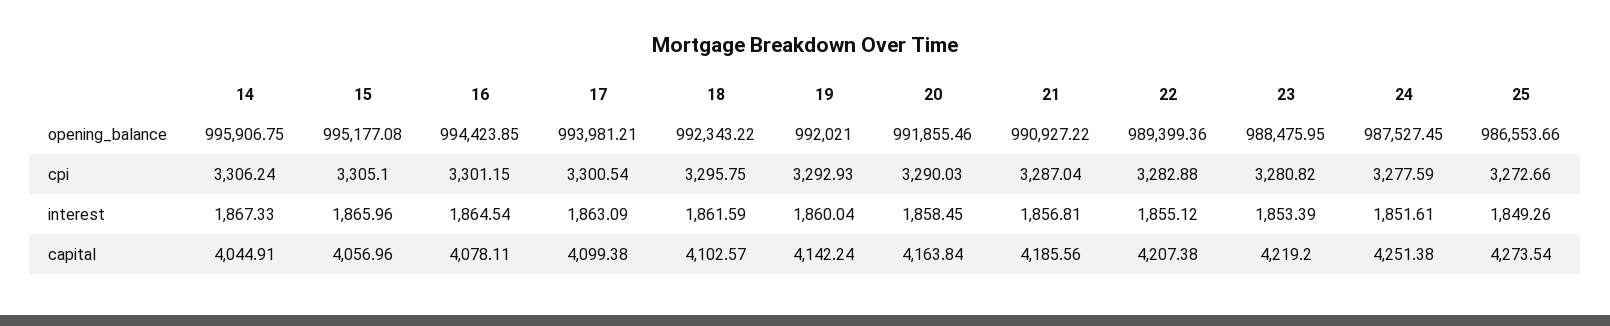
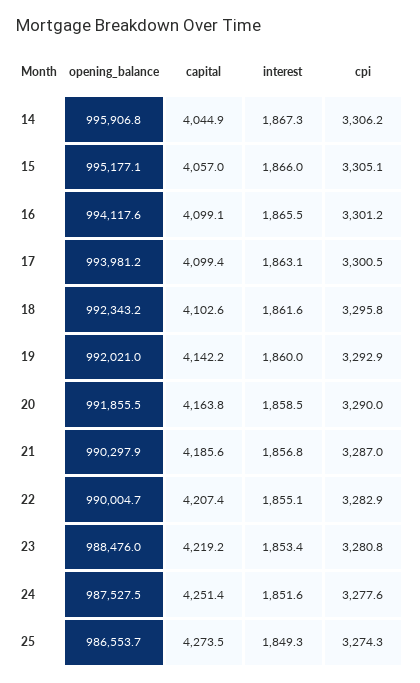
  {
    "14": {
      "opening_balance": 995906.75,
      "cpi": 3306.24,
      "interest": 1867.33,
      "capital": 4044.91
    },
    "15": {
      "opening_balance": 995177.08,
      "cpi": 3305.1,
      "interest": 1865.96,
      "capital": 4056.96
    },
    "16": {
-     "opening_balance": 994423.85,
+     "opening_balance": 994117.6,
      "cpi": 3301.15,
-     "interest": 1864.54,
+     "interest": 1865.5,
-     "capital": 4078.11
+     "capital": 4099.1
    },
    "17": {
      "opening_balance": 993981.21,
      "cpi": 3300.54,
      "interest": 1863.09,
      "capital": 4099.38
    },
    "18": {
      "opening_balance": 992343.22,
      "cpi": 3295.75,
      "interest": 1861.59,
      "capital": 4102.57
    },
    "19": {
      "opening_balance": 992021,
      "cpi": 3292.93,
      "interest": 1860.04,
      "capital": 4142.24
    },
    "20": {
      "opening_balance": 991855.46,
      "cpi": 3290.03,
      "interest": 1858.45,
      "capital": 4163.84
    },
    "21": {
-     "opening_balance": 990927.22,
+     "opening_balance": 990297.9,
      "cpi": 3287.04,
      "interest": 1856.81,
      "capital": 4185.56
    },
    "22": {
-     "opening_balance": 989399.36,
+     "opening_balance": 990004.7,
      "cpi": 3282.88,
      "interest": 1855.12,
      "capital": 4207.38
    },
    "23": {
      "opening_balance": 988475.95,
      "cpi": 3280.82,
      "interest": 1853.39,
      "capital": 4219.2
    },
    "24": {
      "opening_balance": 987527.45,
      "cpi": 3277.59,
      "interest": 1851.61,
      "capital": 4251.38
    },
    "25": {
      "opening_balance": 986553.66,
-     "cpi": 3272.66,
+     "cpi": 3274.3,
      "interest": 1849.26,
      "capital": 4273.54
    }
  }

